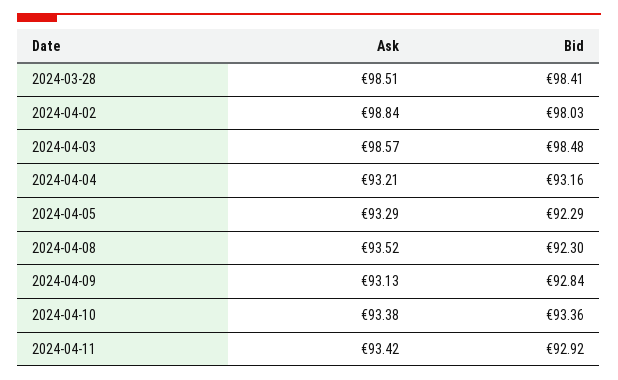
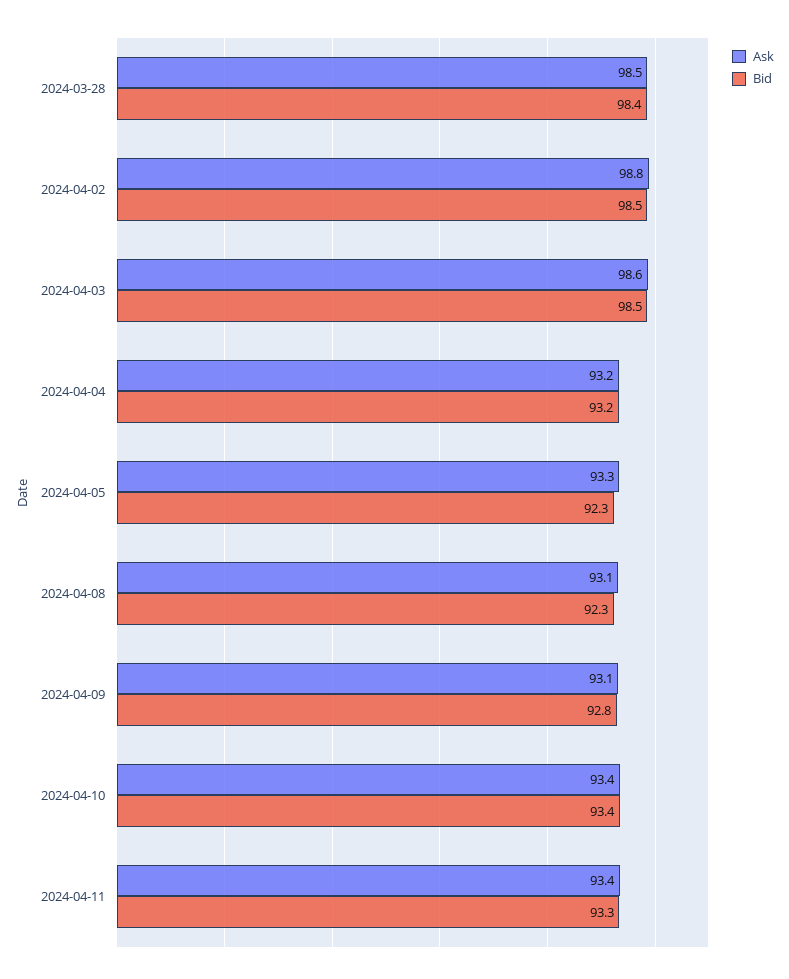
  {
    "Ask": {
      "2024-03-28": 98.51,
      "2024-04-02": 98.84,
      "2024-04-03": 98.57,
      "2024-04-04": 93.21,
      "2024-04-05": 93.29,
-     "2024-04-08": 93.52,
+     "2024-04-08": 93.1,
      "2024-04-09": 93.13,
      "2024-04-10": 93.38,
      "2024-04-11": 93.42
    },
    "Bid": {
      "2024-03-28": 98.41,
-     "2024-04-02": 98.03,
+     "2024-04-02": 98.5,
      "2024-04-03": 98.48,
      "2024-04-04": 93.16,
      "2024-04-05": 92.29,
      "2024-04-08": 92.3,
      "2024-04-09": 92.84,
      "2024-04-10": 93.36,
-     "2024-04-11": 92.92
+     "2024-04-11": 93.3
    }
  }

